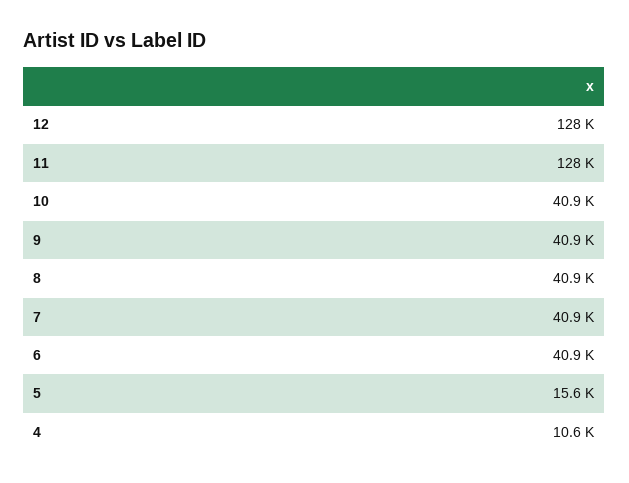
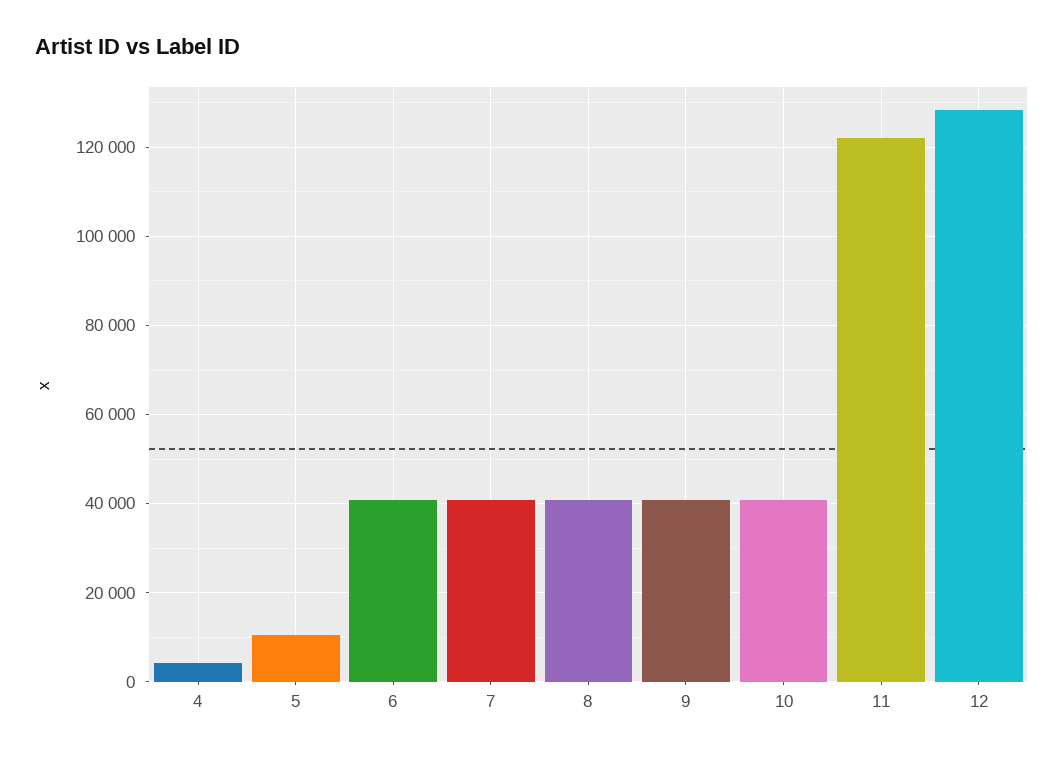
  {
    "12": 128000,
-   "11": 128000,
+   "11": 122000,
    "10": 40900,
    "9": 40900,
    "8": 40900,
    "7": 40900,
    "6": 40900,
-   "5": 15600,
+   "5": 10000,
-   "4": 10600
+   "4": 4000
  }

